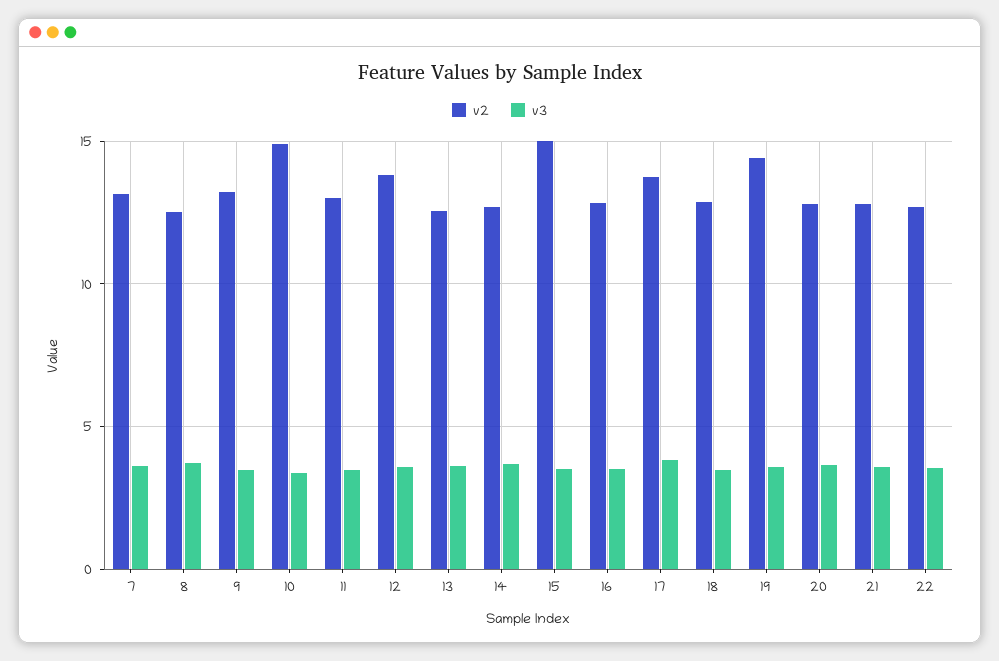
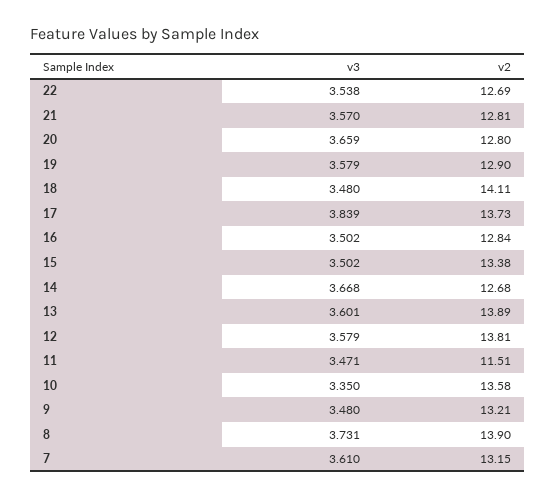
  {
    "v2": {
      "7": 13.15,
-     "8": 12.5,
+     "8": 13.9,
      "9": 13.21,
-     "10": 15,
+     "10": 13.58,
-     "11": 13,
+     "11": 11.51,
      "12": 13.81,
-     "13": 12.5,
+     "13": 13.89,
      "14": 12.68,
-     "15": 15,
+     "15": 13.38,
      "16": 12.84,
      "17": 13.73,
-     "18": 13,
+     "18": 14.11,
-     "19": 14.5,
+     "19": 12.9,
      "20": 12.8,
      "21": 12.81,
      "22": 12.69
    },
    "v3": {
      "7": 3.61,
      "8": 3.731,
      "9": 3.48,
      "10": 3.35,
      "11": 3.471,
      "12": 3.579,
      "13": 3.601,
      "14": 3.668,
      "15": 3.502,
      "16": 3.502,
      "17": 3.839,
      "18": 3.48,
      "19": 3.579,
      "20": 3.659,
      "21": 3.57,
      "22": 3.538
    }
  }

